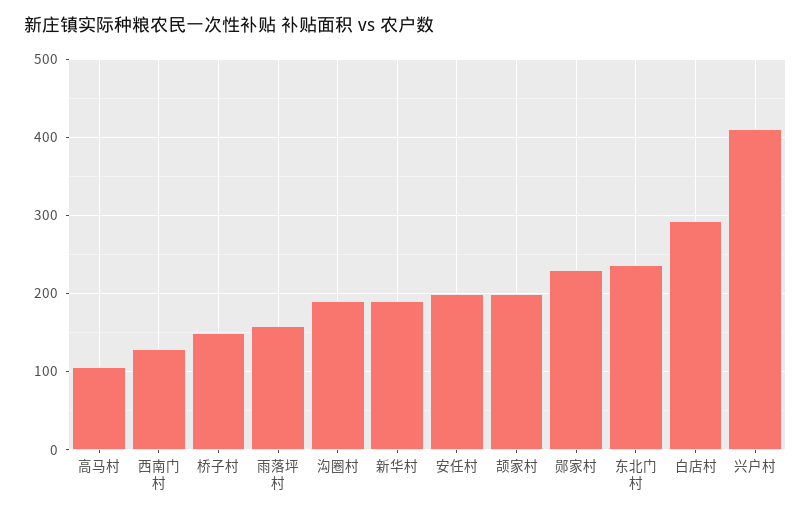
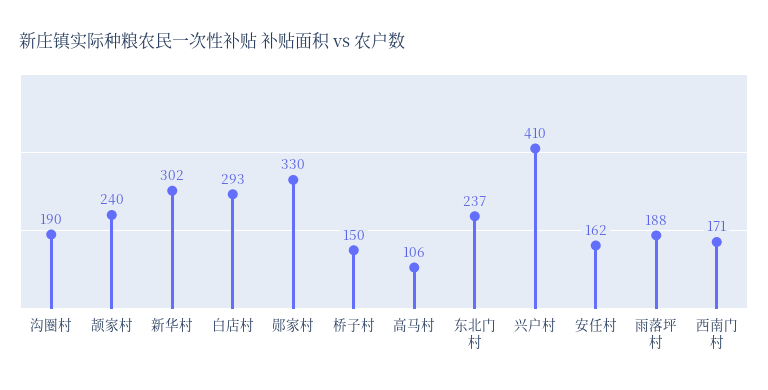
  {
    "高马村": 106,
-   "西南门村": 130,
+   "西南门村": 171,
    "桥子村": 150,
-   "雨落坪村": 160,
+   "雨落坪村": 188,
    "沟圈村": 190,
-   "新华村": 190,
+   "新华村": 302,
-   "安任村": 200,
+   "安任村": 162,
-   "颉家村": 200,
+   "颉家村": 240,
-   "郧家村": 230,
+   "郧家村": 330,
    "东北门村": 237,
    "白店村": 293,
    "兴户村": 410
  }

